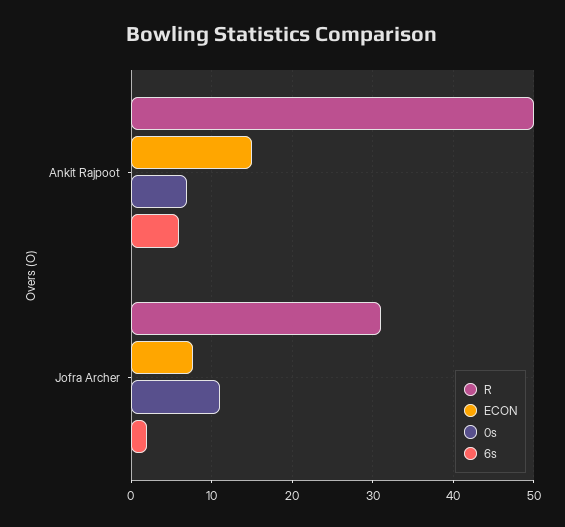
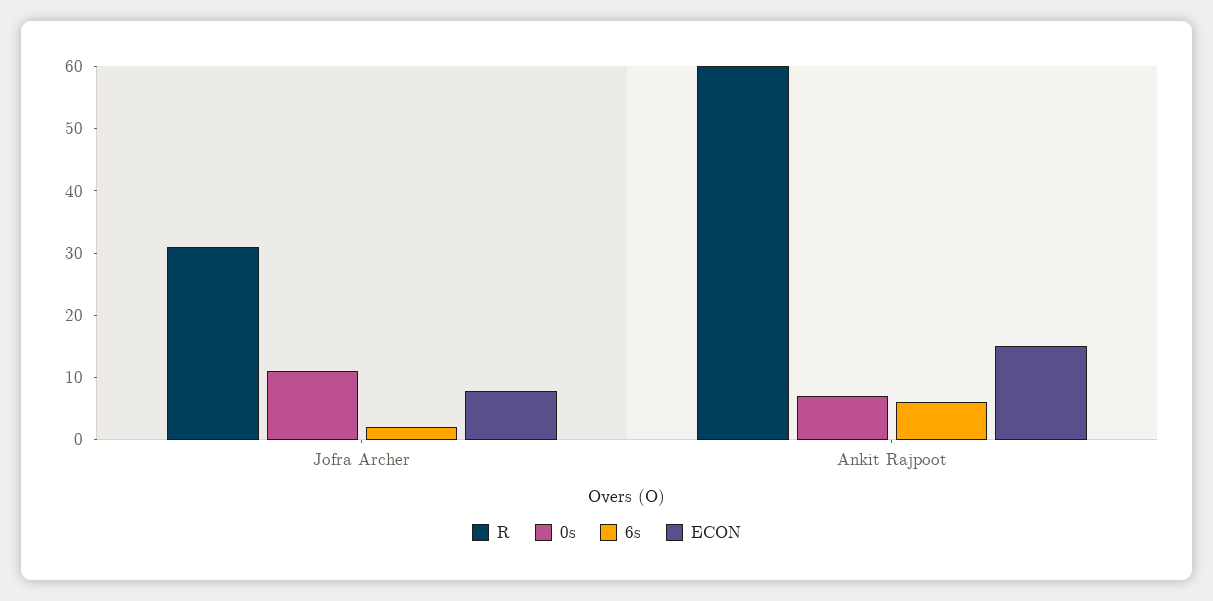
  {
    "R": {
-     "Ankit Rajpoot": 50,
+     "Ankit Rajpoot": 60,
      "Jofra Archer": 31
    },
    "ECON": {
      "Ankit Rajpoot": 15,
      "Jofra Archer": 8
    },
    "0s": {
      "Ankit Rajpoot": 7,
      "Jofra Archer": 11
    },
    "6s": {
      "Ankit Rajpoot": 6,
      "Jofra Archer": 2
    }
  }

